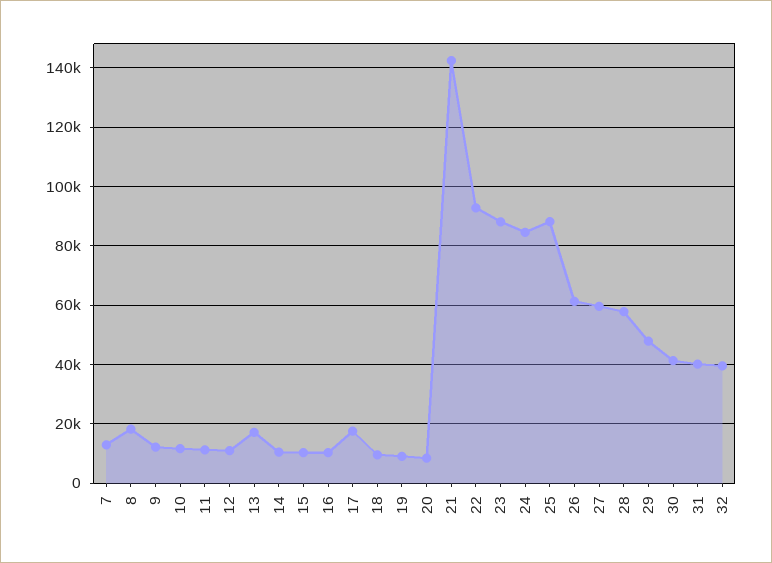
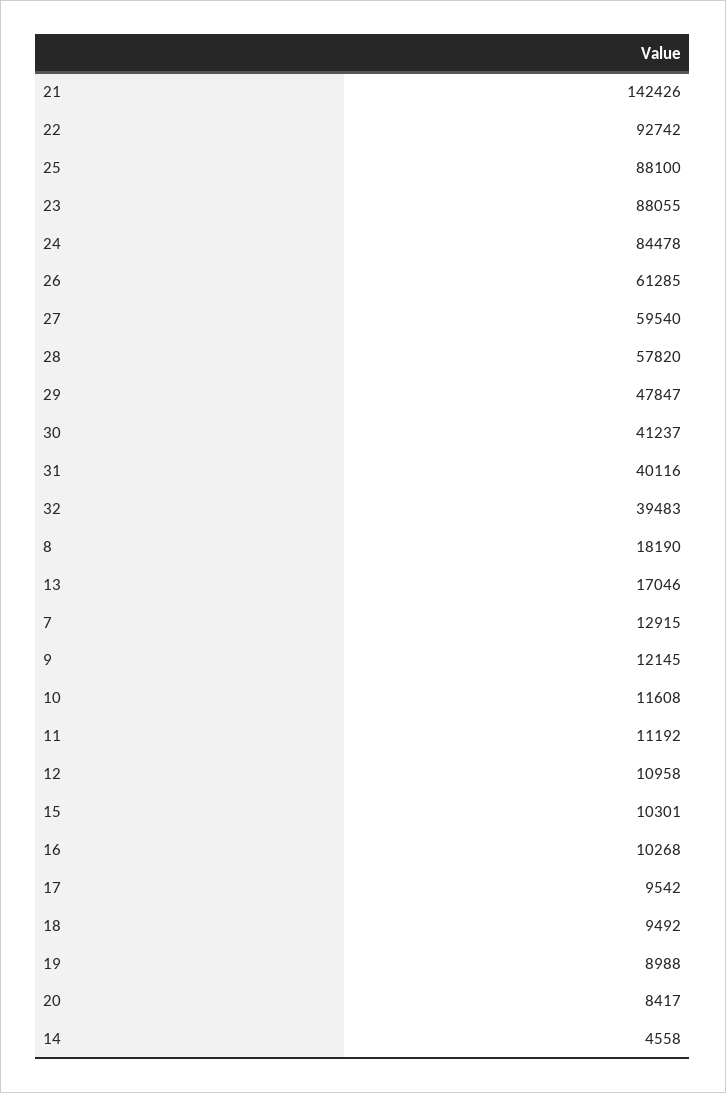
  {
    "7": 12915,
    "8": 18190,
    "9": 12145,
    "10": 11608,
    "11": 11192,
    "12": 10958,
    "13": 17046,
-   "14": 10000,
+   "14": 4558,
    "15": 10301,
    "16": 10268,
-   "17": 17500,
+   "17": 9542,
    "18": 9492,
    "19": 8988,
    "20": 8417,
    "21": 142426,
    "22": 92742,
    "23": 88055,
    "24": 84478,
    "25": 88100,
    "26": 61285,
    "27": 59540,
    "28": 57820,
    "29": 47847,
    "30": 41237,
    "31": 40116,
    "32": 39483
  }

